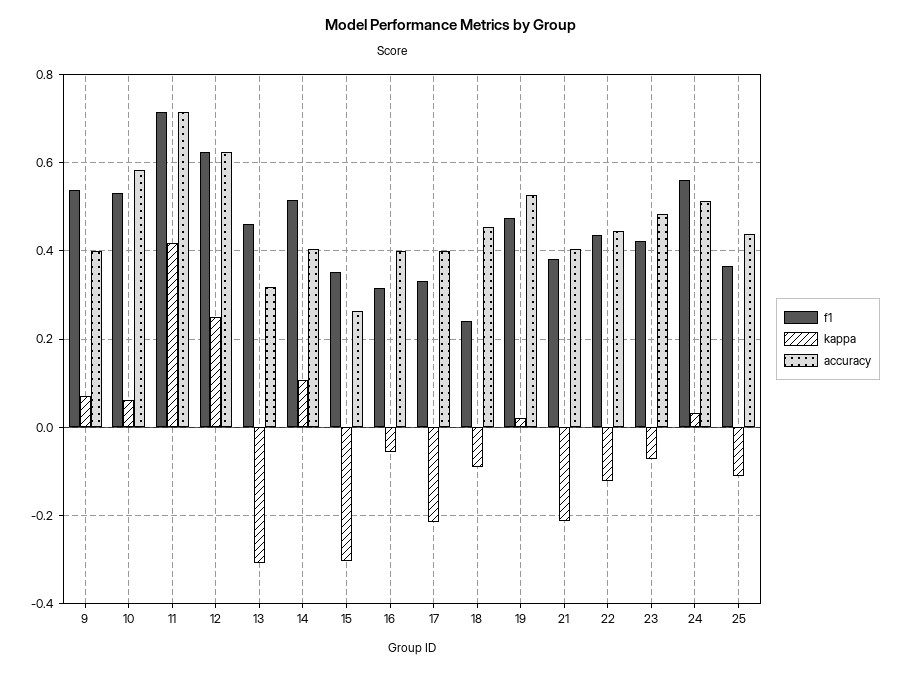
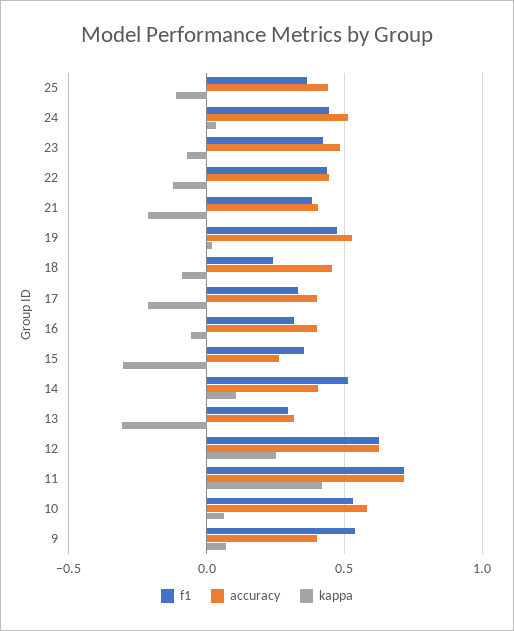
  {
    "f1": {
      "9": 0.54,
      "10": 0.54,
      "11": 0.72,
      "12": 0.62,
-     "13": 0.46,
+     "13": 0.3,
      "14": 0.52,
      "15": 0.36,
      "16": 0.32,
      "17": 0.34,
      "18": 0.24,
      "19": 0.48,
      "21": 0.38,
      "22": 0.44,
      "23": 0.42,
-     "24": 0.56,
+     "24": 0.45,
      "25": 0.36
    },
    "kappa": {
      "9": 0.08,
      "10": 0.06,
      "11": 0.42,
      "12": 0.26,
      "13": -0.3,
      "14": 0.1,
      "15": -0.3,
      "16": -0.06,
      "17": -0.22,
      "18": -0.1,
      "19": 0.02,
      "21": -0.22,
      "22": -0.12,
      "23": -0.08,
      "24": 0.04,
      "25": -0.1
    },
    "accuracy": {
      "9": 0.4,
      "10": 0.58,
      "11": 0.72,
      "12": 0.62,
      "13": 0.32,
      "14": 0.4,
      "15": 0.26,
      "16": 0.4,
      "17": 0.4,
      "18": 0.46,
      "19": 0.52,
      "21": 0.4,
      "22": 0.44,
      "23": 0.48,
      "24": 0.52,
      "25": 0.44
    }
  }

